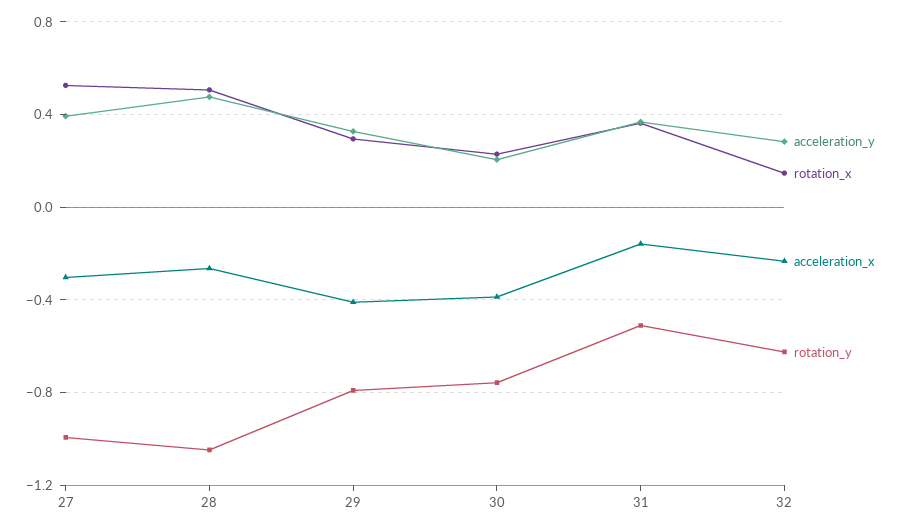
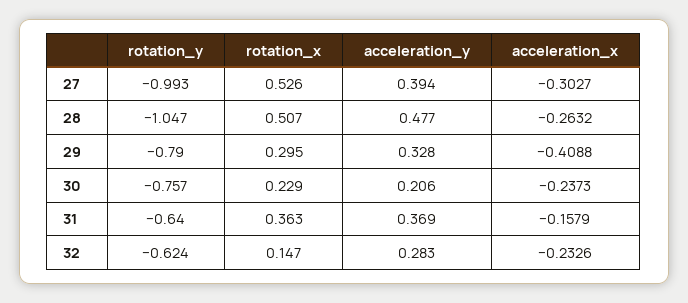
  {
    "acceleration_y": {
      "27": 0.394,
      "28": 0.477,
      "29": 0.328,
      "30": 0.206,
      "31": 0.369,
      "32": 0.283
    },
    "rotation_x": {
      "27": 0.526,
      "28": 0.507,
      "29": 0.295,
      "30": 0.229,
      "31": 0.363,
      "32": 0.147
    },
    "acceleration_x": {
      "27": -0.3027,
      "28": -0.2632,
      "29": -0.4088,
-     "30": -0.4,
+     "30": -0.2373,
      "31": -0.1579,
      "32": -0.2326
    },
    "rotation_y": {
      "27": -0.993,
      "28": -1.047,
      "29": -0.79,
      "30": -0.757,
-     "31": -0.5,
+     "31": -0.64,
      "32": -0.624
    }
  }

